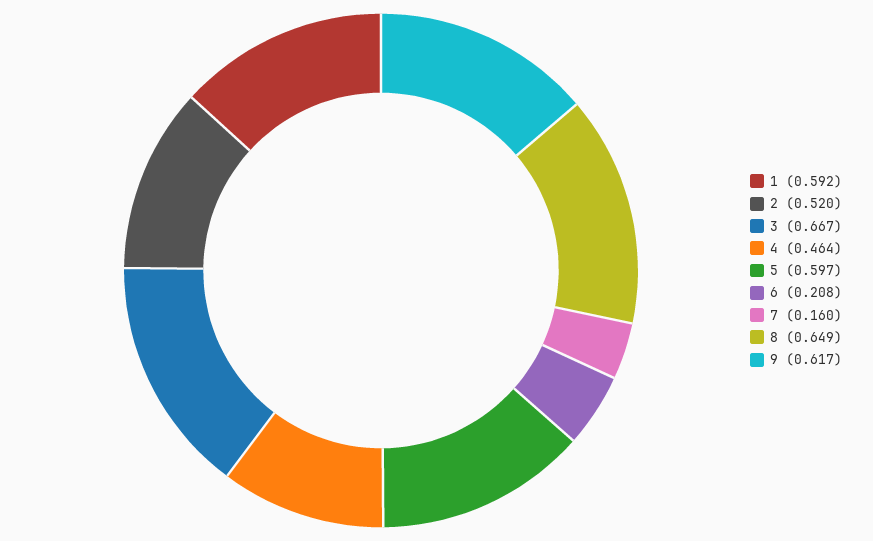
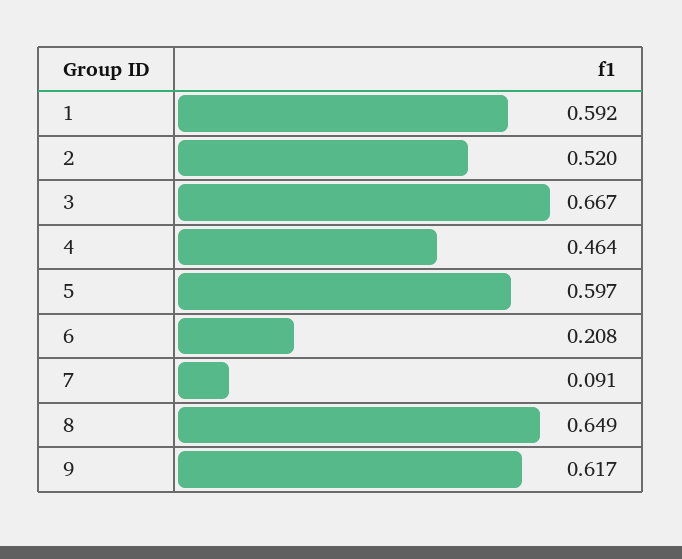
  {
    "1": 0.592,
    "2": 0.52,
    "3": 0.667,
    "4": 0.464,
    "5": 0.597,
    "6": 0.208,
-   "7": 0.16,
+   "7": 0.091,
    "8": 0.649,
    "9": 0.617
  }

